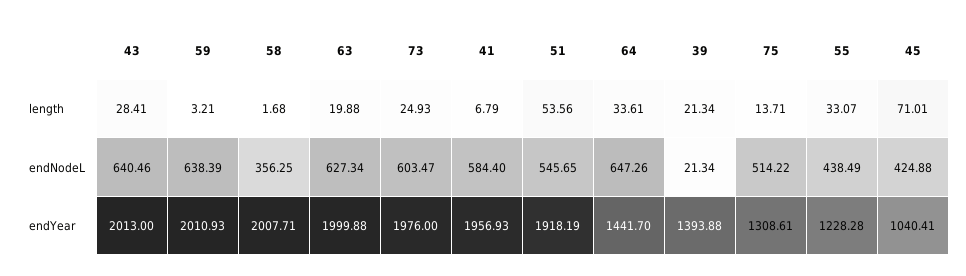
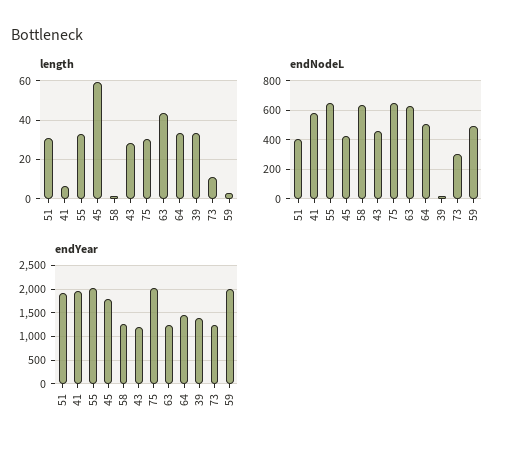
  {
    "length": {
      "43": 28.41,
      "59": 3.21,
      "58": 1.68,
-     "63": 19.88,
+     "63": 45,
-     "73": 24.93,
+     "73": 10,
      "41": 6.79,
-     "51": 53.56,
+     "51": 30,
      "64": 33.61,
-     "39": 21.34,
+     "39": 35,
-     "75": 13.71,
+     "75": 30,
      "55": 33.07,
-     "45": 71.01
+     "45": 60
    },
    "endNodeL": {
-     "43": 640.46,
+     "43": 450,
-     "59": 638.39,
+     "59": 500,
-     "58": 356.25,
+     "58": 650,
      "63": 627.34,
-     "73": 603.47,
+     "73": 300,
      "41": 584.4,
-     "51": 545.65,
+     "51": 400,
-     "64": 647.26,
+     "64": 500,
      "39": 21.34,
-     "75": 514.22,
+     "75": 650,
-     "55": 438.49,
+     "55": 650,
      "45": 424.88
    },
    "endYear": {
-     "43": 2013,
+     "43": 1250,
      "59": 2010.93,
-     "58": 2007.71,
+     "58": 1250,
-     "63": 1999.88,
+     "63": 1250,
-     "73": 1976,
+     "73": 1250,
      "41": 1956.93,
      "51": 1918.19,
      "64": 1441.7,
      "39": 1393.88,
-     "75": 1308.61,
+     "75": 2000,
-     "55": 1228.28,
+     "55": 2000,
-     "45": 1040.41
+     "45": 1750
    }
  }

